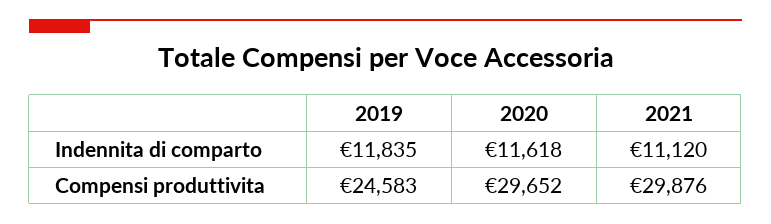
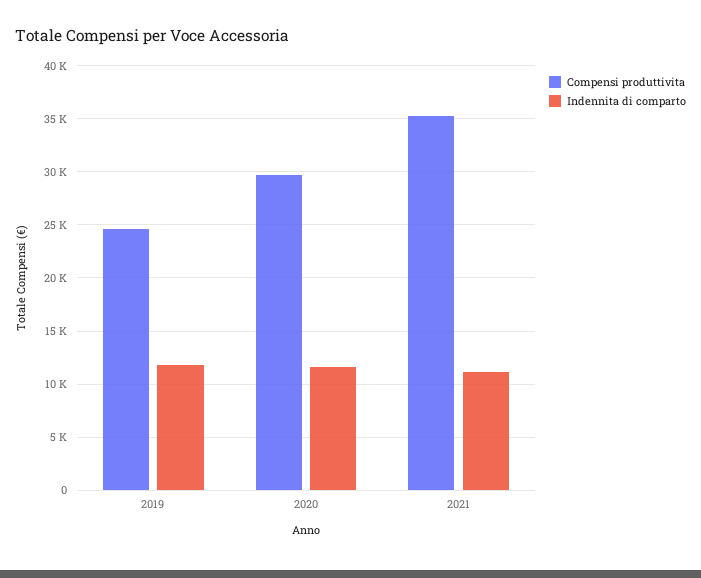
  {
    "Indennita di comparto": {
      "2019": 11835,
      "2020": 11618,
      "2021": 11120
    },
    "Compensi produttivita": {
      "2019": 24583,
      "2020": 29652,
-     "2021": 29876
+     "2021": 35000
    }
  }

